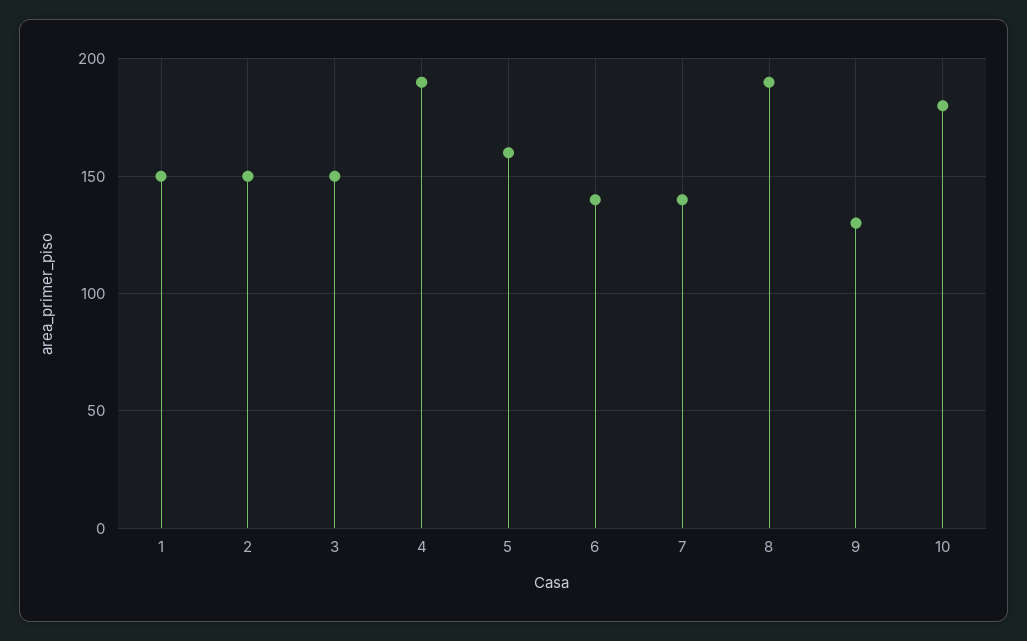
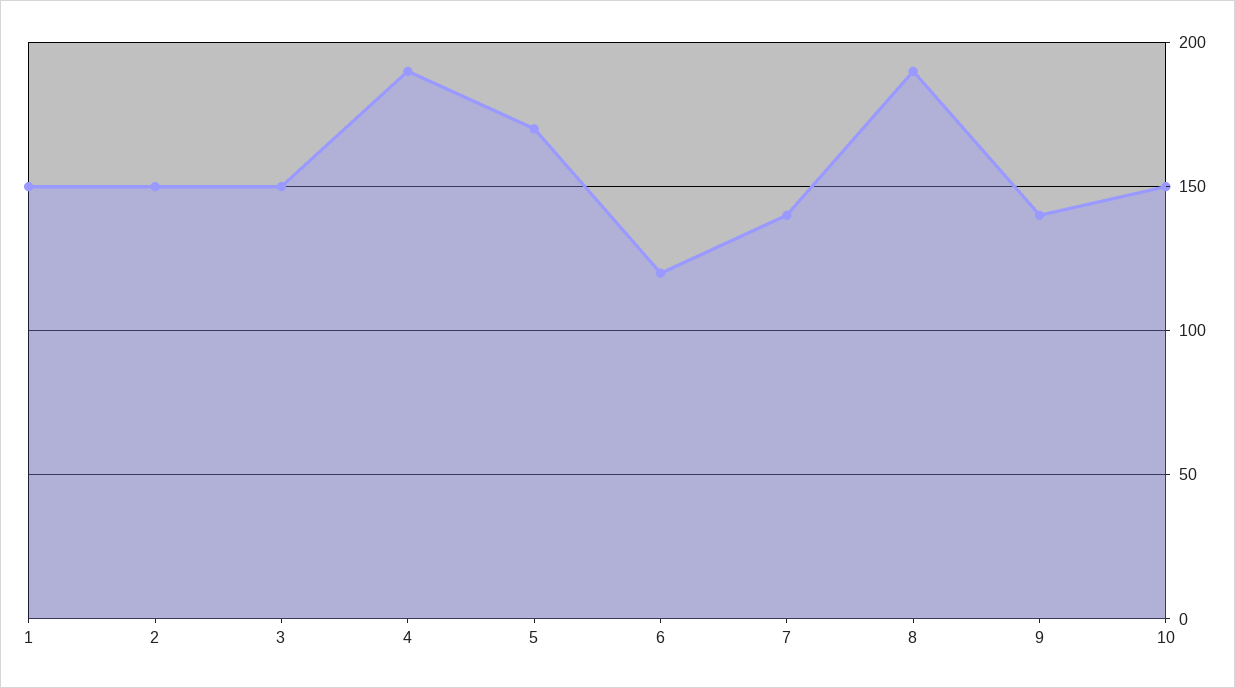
  {
    "1": 150,
    "2": 150,
    "3": 150,
    "4": 190,
-   "5": 160,
+   "5": 170,
-   "6": 140,
+   "6": 120,
    "7": 140,
    "8": 190,
-   "9": 130,
+   "9": 140,
-   "10": 180
+   "10": 150
  }

